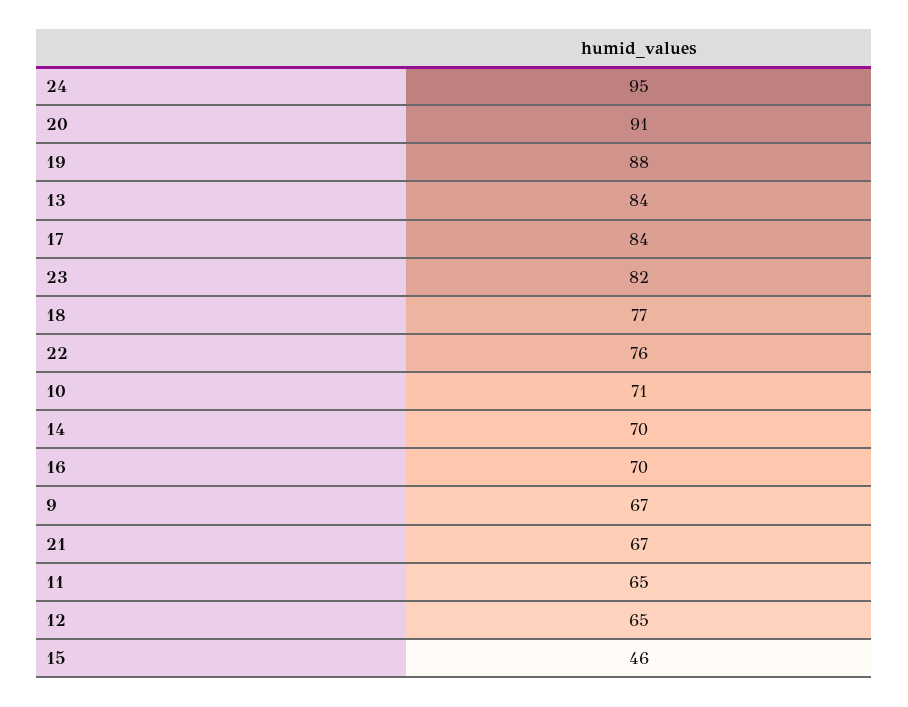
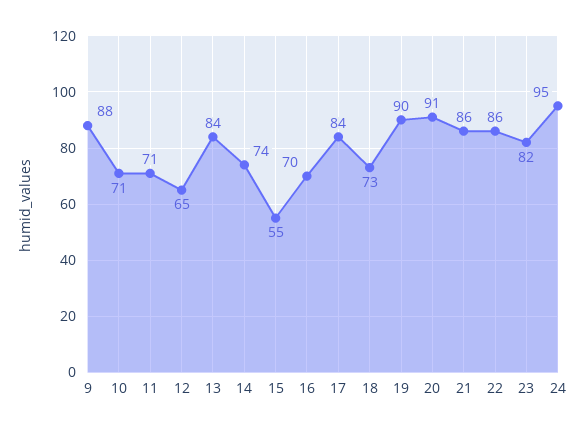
  {
    "24": 95,
    "20": 91,
-   "19": 88,
+   "19": 90,
    "13": 84,
    "17": 84,
    "23": 82,
-   "18": 77,
+   "18": 73,
-   "22": 76,
+   "22": 86,
    "10": 71,
-   "14": 70,
+   "14": 74,
    "16": 70,
-   "9": 67,
+   "9": 88,
-   "21": 67,
+   "21": 86,
-   "11": 65,
+   "11": 71,
    "12": 65,
-   "15": 46
+   "15": 55
  }

